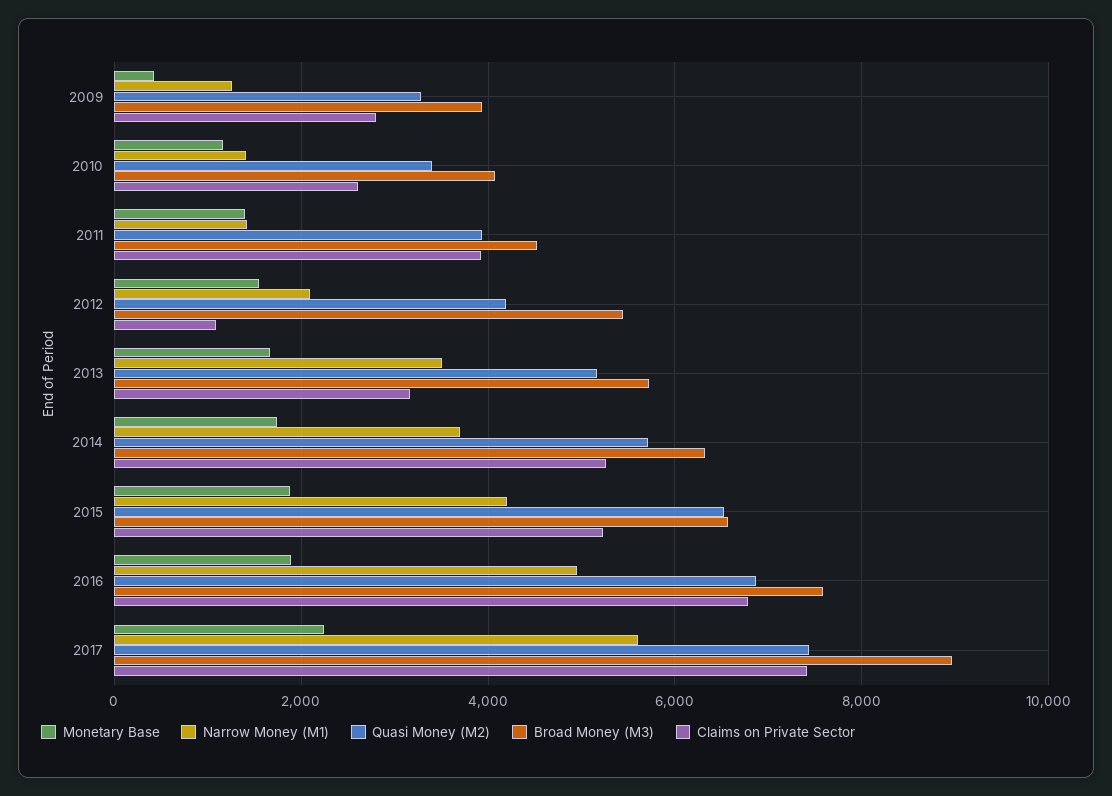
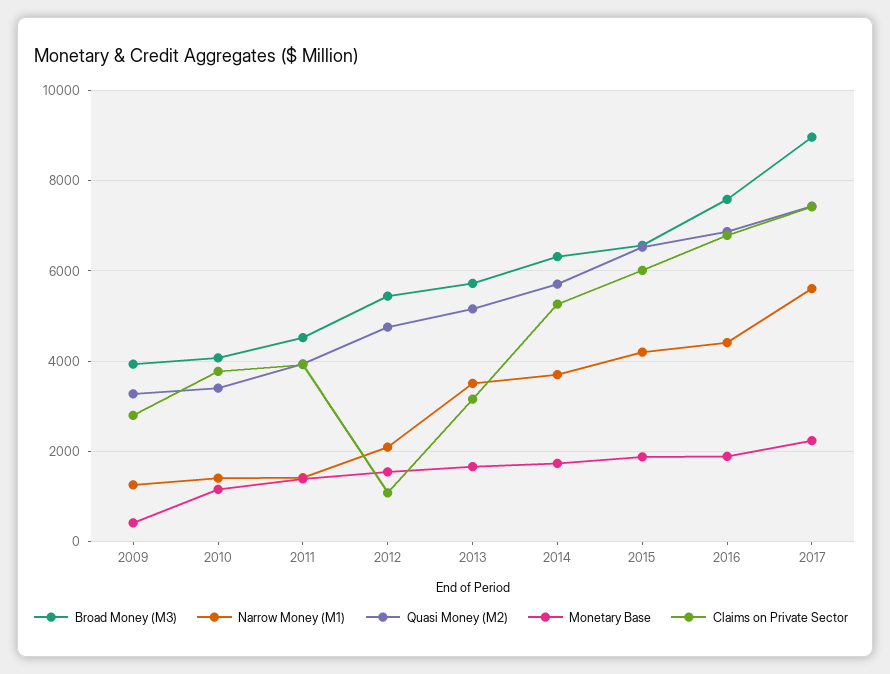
  {
    "Monetary Base": {
      "2009": 400,
      "2010": 1200,
      "2011": 1400,
      "2012": 1600,
      "2013": 1600,
      "2014": 1800,
      "2015": 1800,
      "2016": 1800,
      "2017": 2200
    },
    "Narrow Money (M1)": {
      "2009": 1200,
      "2010": 1400,
      "2011": 1400,
      "2012": 2000,
      "2013": 3600,
      "2014": 3800,
      "2015": 4200,
-     "2016": 5000,
+     "2016": 4400,
      "2017": 5600
    },
    "Quasi Money (M2)": {
      "2009": 3200,
      "2010": 3400,
      "2011": 4000,
-     "2012": 4200,
+     "2012": 4800,
      "2013": 5200,
      "2014": 5800,
      "2015": 6600,
      "2016": 6800,
      "2017": 7400
    },
    "Broad Money (M3)": {
      "2009": 4000,
      "2010": 4000,
      "2011": 4600,
      "2012": 5400,
      "2013": 5800,
      "2014": 6400,
      "2015": 6600,
      "2016": 7600,
      "2017": 9000
    },
    "Claims on Private Sector": {
      "2009": 2800,
-     "2010": 2600,
+     "2010": 3800,
      "2011": 4000,
      "2012": 1000,
      "2013": 3200,
      "2014": 5200,
-     "2015": 5200,
+     "2015": 6000,
      "2016": 6800,
      "2017": 7400
    }
  }

